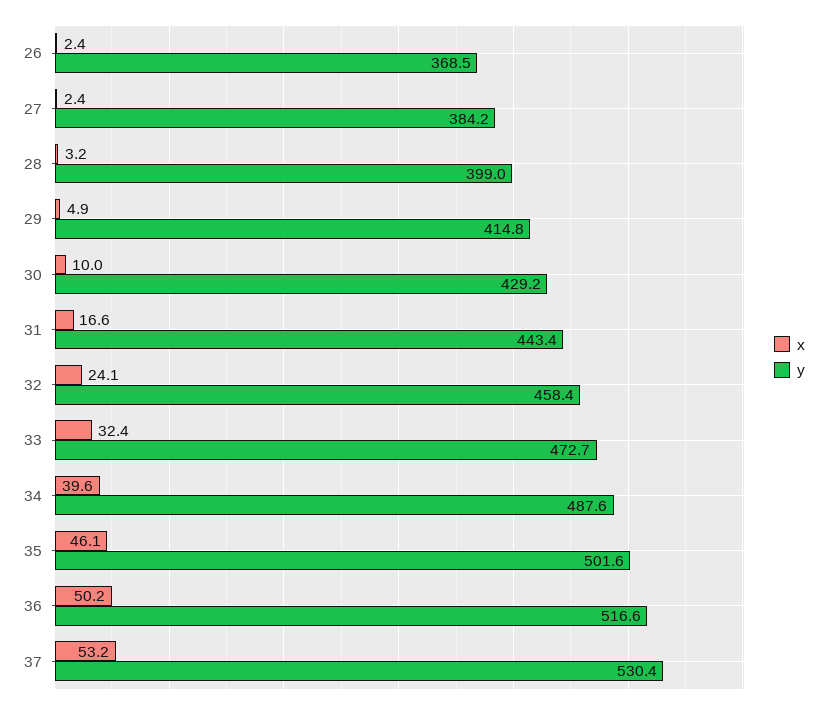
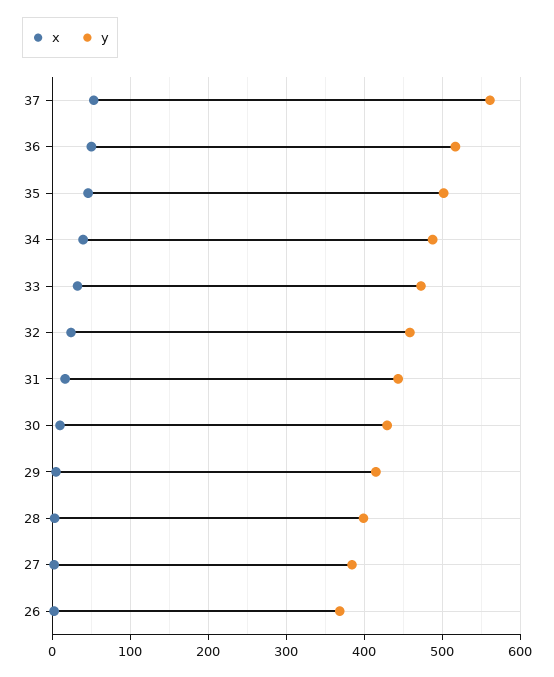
  {
    "x": {
      "26": 2.4,
      "27": 2.4,
      "28": 3.2,
      "29": 4.9,
      "30": 10,
      "31": 16.6,
      "32": 24.1,
      "33": 32.4,
      "34": 39.6,
      "35": 46.1,
      "36": 50.2,
      "37": 53.2
    },
    "y": {
      "26": 368.5,
      "27": 384.2,
      "28": 399,
      "29": 414.8,
      "30": 429.2,
      "31": 443.4,
      "32": 458.4,
      "33": 472.7,
      "34": 487.6,
      "35": 501.6,
      "36": 516.6,
-     "37": 530.4
+     "37": 560
    }
  }

